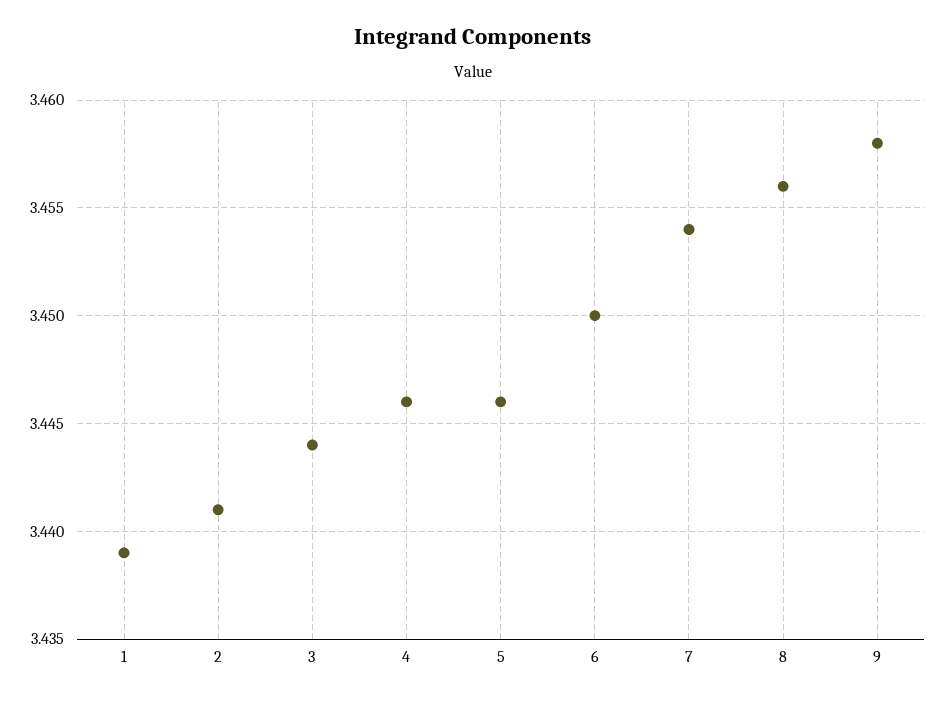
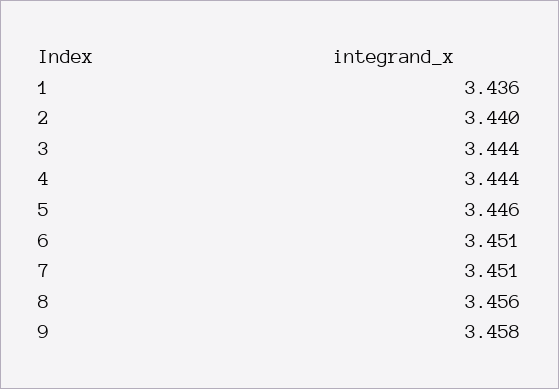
  {
-   "1": 3.439,
+   "1": 3.436,
-   "2": 3.441,
+   "2": 3.44,
    "3": 3.444,
-   "4": 3.446,
+   "4": 3.444,
    "5": 3.446,
-   "6": 3.45,
+   "6": 3.451,
-   "7": 3.454,
+   "7": 3.451,
    "8": 3.456,
    "9": 3.458
  }

